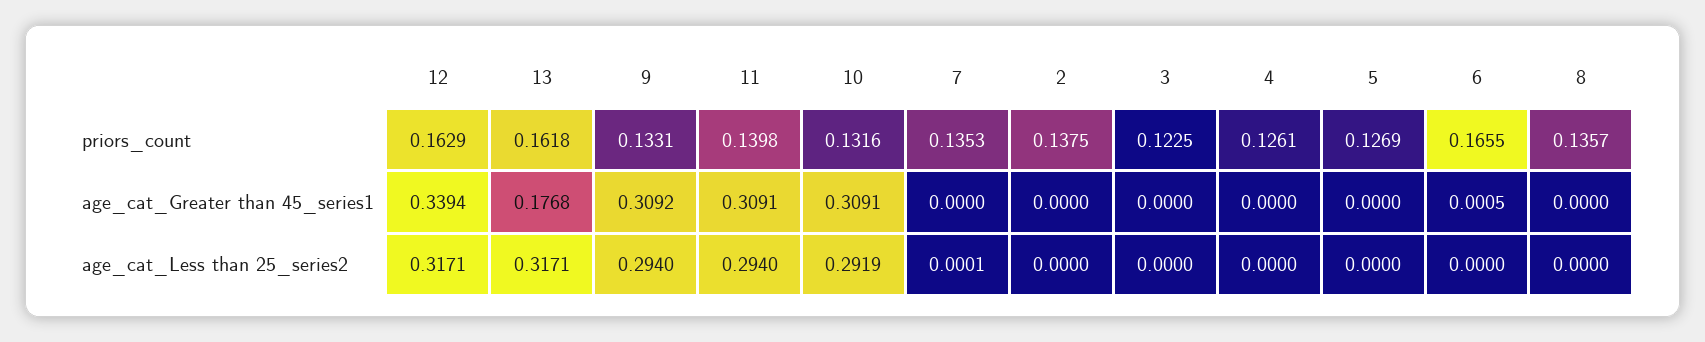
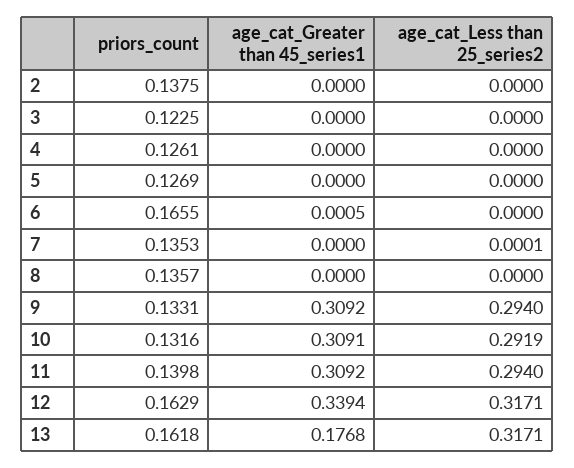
  {
    "12": {
      "priors_count": 0.1629,
      "age_cat_Greater than 45_series1": 0.3394,
      "age_cat_Less than 25_series2": 0.3171
    },
    "13": {
      "priors_count": 0.1618,
      "age_cat_Greater than 45_series1": 0.1768,
      "age_cat_Less than 25_series2": 0.3171
    },
    "9": {
      "priors_count": 0.1331,
      "age_cat_Greater than 45_series1": 0.3092,
      "age_cat_Less than 25_series2": 0.294
    },
    "11": {
      "priors_count": 0.1398,
-     "age_cat_Greater than 45_series1": 0.3091,
+     "age_cat_Greater than 45_series1": 0.3092,
      "age_cat_Less than 25_series2": 0.294
    },
    "10": {
      "priors_count": 0.1316,
      "age_cat_Greater than 45_series1": 0.3091,
      "age_cat_Less than 25_series2": 0.2919
    },
    "7": {
      "priors_count": 0.1353,
      "age_cat_Greater than 45_series1": 0,
      "age_cat_Less than 25_series2": 0.0001
    },
    "2": {
      "priors_count": 0.1375,
      "age_cat_Greater than 45_series1": 0,
      "age_cat_Less than 25_series2": 0
    },
    "3": {
      "priors_count": 0.1225,
      "age_cat_Greater than 45_series1": 0,
      "age_cat_Less than 25_series2": 0
    },
    "4": {
      "priors_count": 0.1261,
      "age_cat_Greater than 45_series1": 0,
      "age_cat_Less than 25_series2": 0
    },
    "5": {
      "priors_count": 0.1269,
      "age_cat_Greater than 45_series1": 0,
      "age_cat_Less than 25_series2": 0
    },
    "6": {
      "priors_count": 0.1655,
      "age_cat_Greater than 45_series1": 0.0005,
      "age_cat_Less than 25_series2": 0
    },
    "8": {
      "priors_count": 0.1357,
      "age_cat_Greater than 45_series1": 0,
      "age_cat_Less than 25_series2": 0
    }
  }

